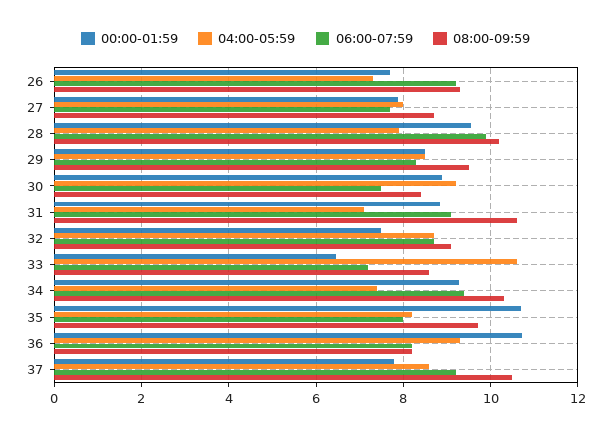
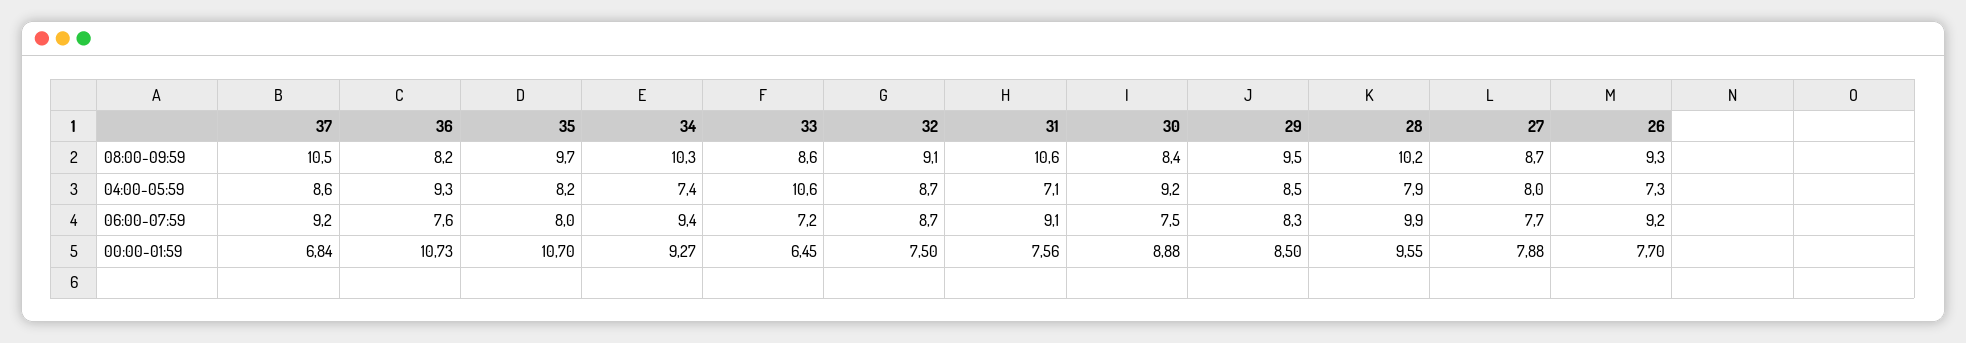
  {
    "00:00-01:59": {
      "26": 7.7,
      "27": 7.88,
      "28": 9.55,
      "29": 8.5,
      "30": 8.88,
-     "31": 8.8,
+     "31": 7.56,
      "32": 7.5,
      "33": 6.45,
      "34": 9.27,
      "35": 10.7,
      "36": 10.73,
-     "37": 7.8
+     "37": 6.84
    },
    "04:00-05:59": {
      "26": 7.3,
      "27": 8,
      "28": 7.9,
      "29": 8.5,
      "30": 9.2,
      "31": 7.1,
      "32": 8.7,
      "33": 10.6,
      "34": 7.4,
      "35": 8.2,
      "36": 9.3,
      "37": 8.6
    },
    "06:00-07:59": {
      "26": 9.2,
      "27": 7.7,
      "28": 9.9,
      "29": 8.3,
      "30": 7.5,
      "31": 9.1,
      "32": 8.7,
      "33": 7.2,
      "34": 9.4,
      "35": 8,
-     "36": 8.2,
+     "36": 7.6,
      "37": 9.2
    },
    "08:00-09:59": {
      "26": 9.3,
      "27": 8.7,
      "28": 10.2,
      "29": 9.5,
      "30": 8.4,
      "31": 10.6,
      "32": 9.1,
      "33": 8.6,
      "34": 10.3,
      "35": 9.7,
      "36": 8.2,
      "37": 10.5
    }
  }

